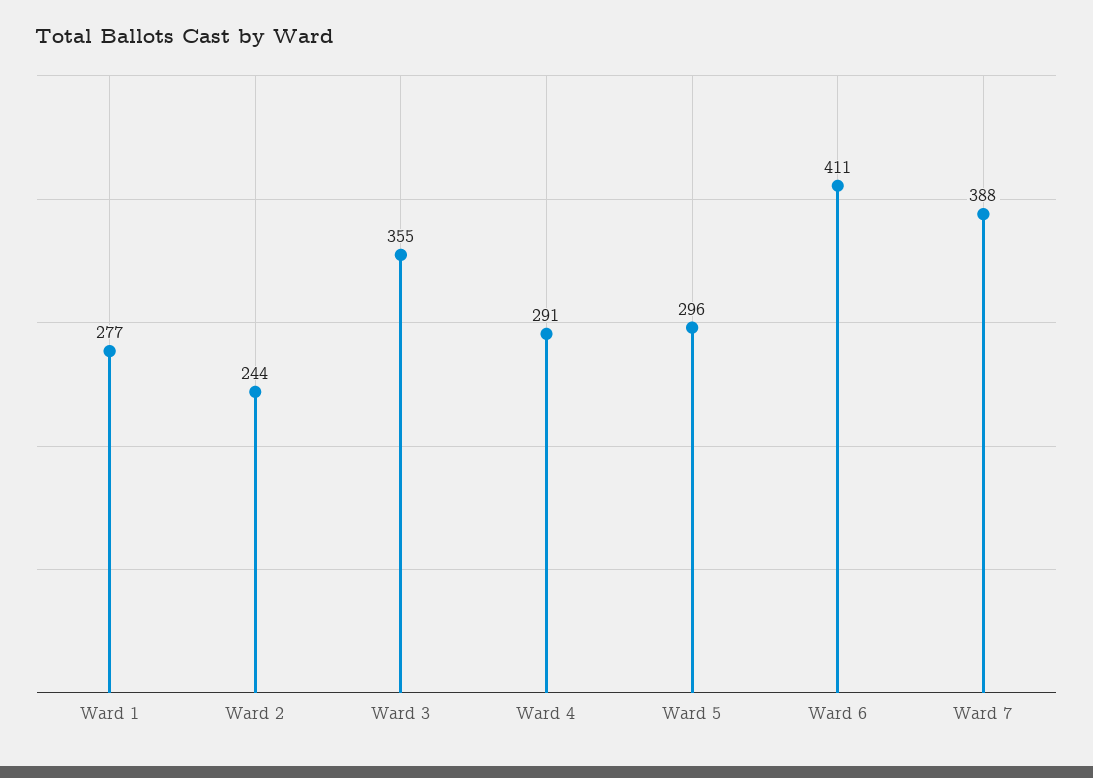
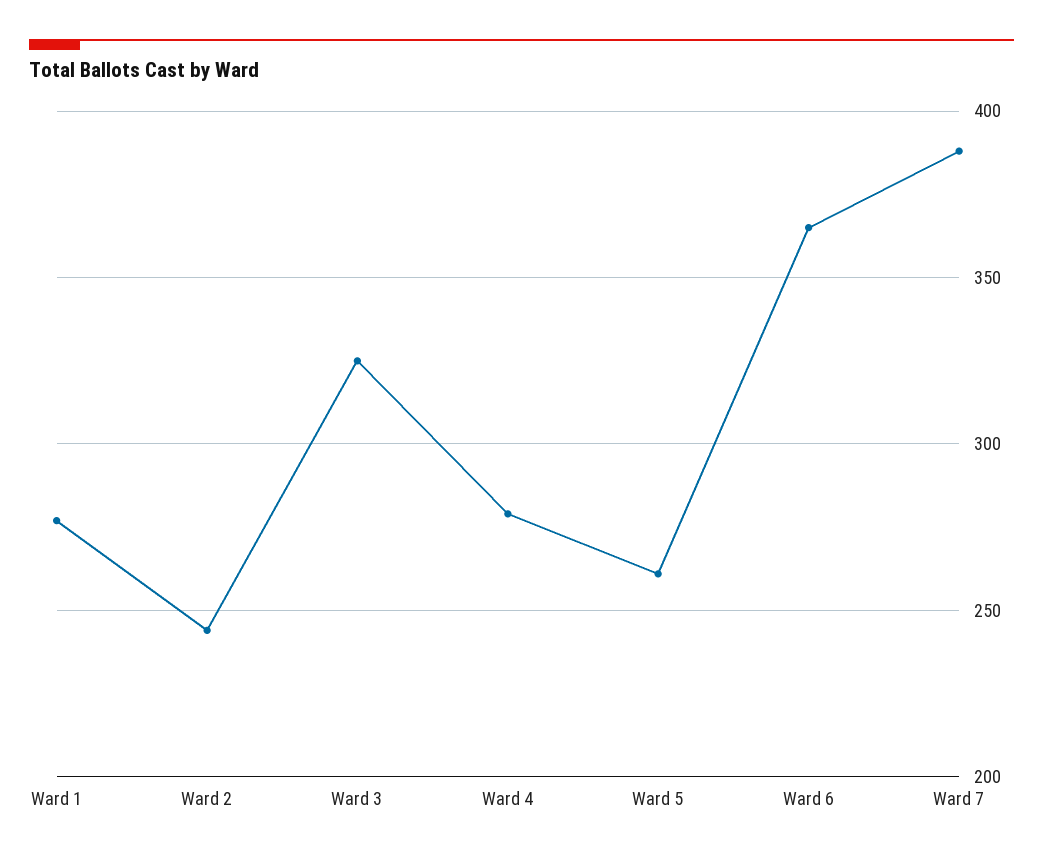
  {
    "Ward 1": 277,
    "Ward 2": 244,
-   "Ward 3": 355,
+   "Ward 3": 325,
-   "Ward 4": 291,
+   "Ward 4": 280,
-   "Ward 5": 296,
+   "Ward 5": 260,
-   "Ward 6": 411,
+   "Ward 6": 365,
    "Ward 7": 388
  }

